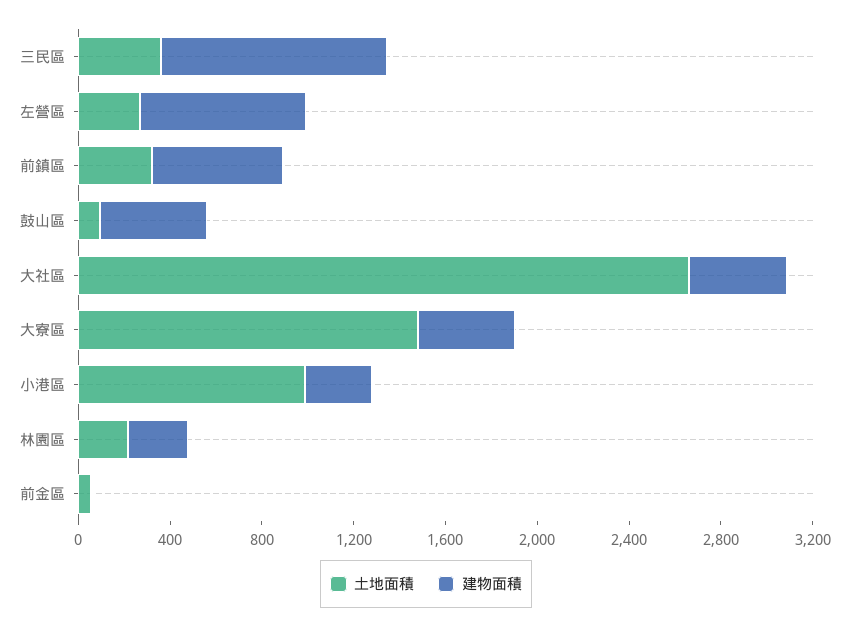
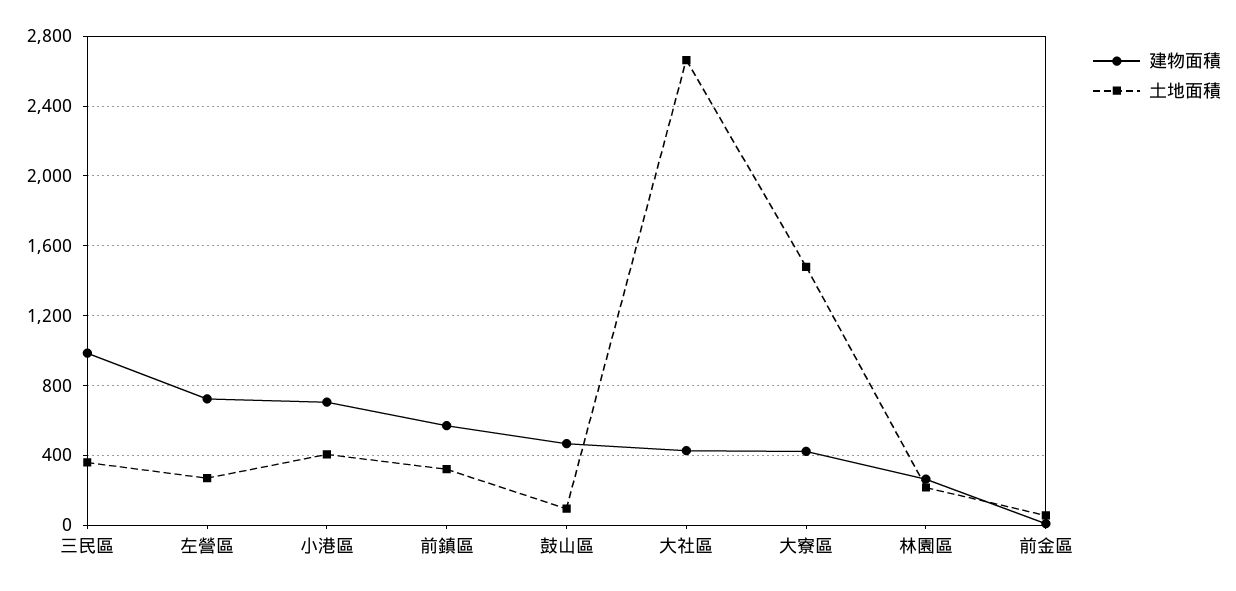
  {
    "土地面積": {
      "三民區": 350,
      "左營區": 250,
      "前鎮區": 300,
      "鼓山區": 100,
      "大社區": 2650,
      "大寮區": 1500,
-     "小港區": 1000,
+     "小港區": 400,
      "林園區": 200,
      "前金區": 50
    },
    "建物面積": {
      "三民區": 1000,
      "左營區": 700,
      "前鎮區": 550,
      "鼓山區": 450,
      "大社區": 450,
      "大寮區": 400,
-     "小港區": 300,
+     "小港區": 700,
      "林園區": 250,
      "前金區": 0
    }
  }

